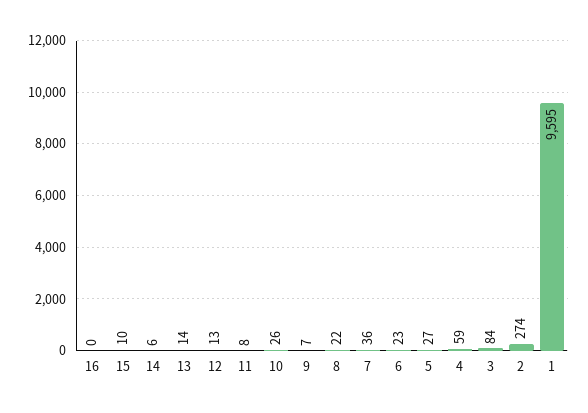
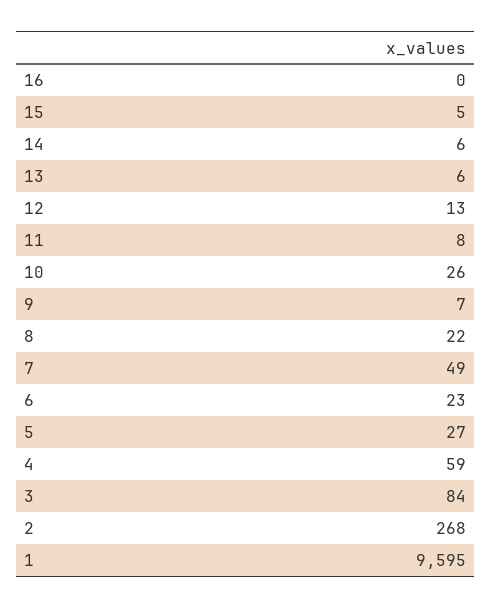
  {
    "16": 0,
-   "15": 10,
+   "15": 5,
    "14": 6,
-   "13": 14,
+   "13": 6,
    "12": 13,
    "11": 8,
    "10": 26,
    "9": 7,
    "8": 22,
-   "7": 36,
+   "7": 49,
    "6": 23,
    "5": 27,
    "4": 59,
    "3": 84,
-   "2": 274,
+   "2": 268,
    "1": 9595
  }

